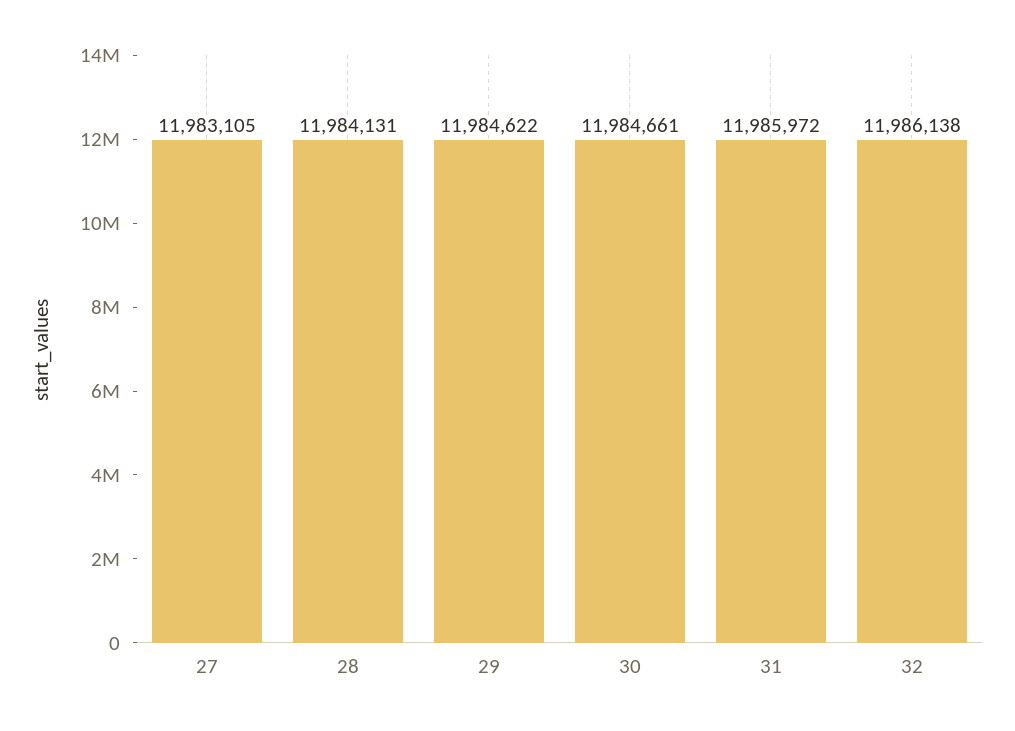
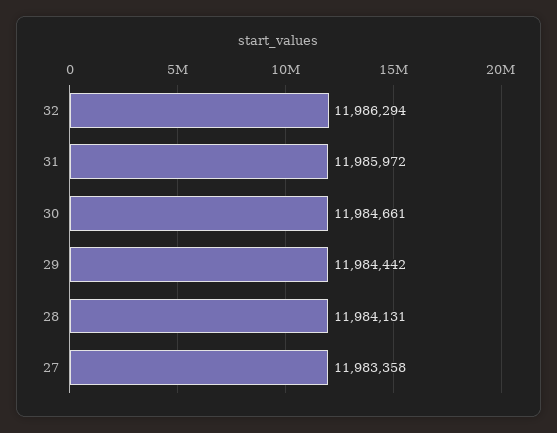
  {
-   "27": 11983105,
+   "27": 11983358,
    "28": 11984131,
-   "29": 11984622,
+   "29": 11984442,
    "30": 11984661,
    "31": 11985972,
-   "32": 11986138
+   "32": 11986294
  }

